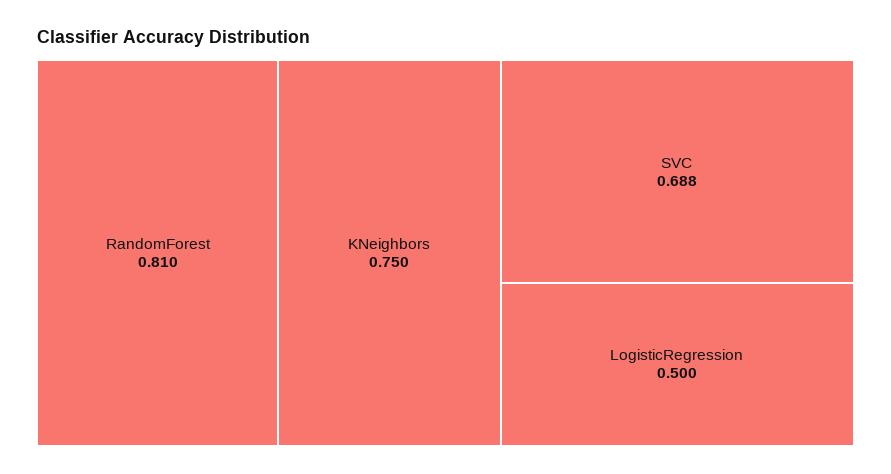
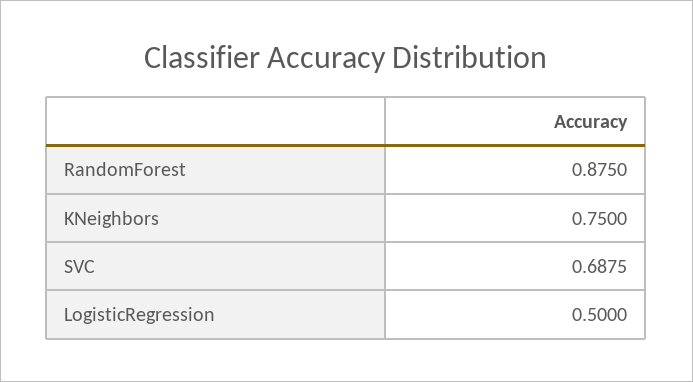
  {
-   "RandomForest": 0.81,
+   "RandomForest": 0.875,
    "KNeighbors": 0.75,
    "SVC": 0.6875,
    "LogisticRegression": 0.5
  }

